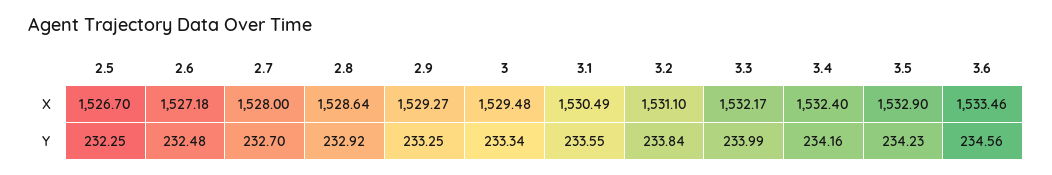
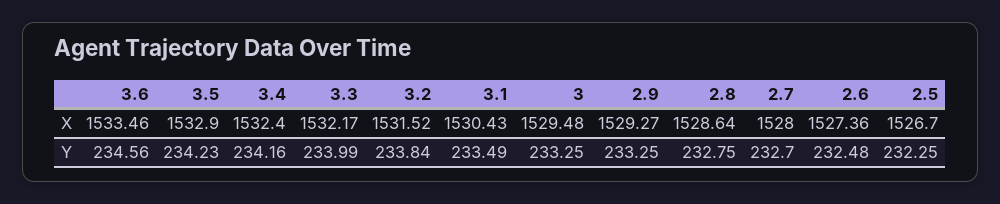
  {
    "2.5": {
      "X": 1526.7,
      "Y": 232.25
    },
    "2.6": {
-     "X": 1527.18,
+     "X": 1527.36,
      "Y": 232.48
    },
    "2.7": {
      "X": 1528,
      "Y": 232.7
    },
    "2.8": {
      "X": 1528.64,
-     "Y": 232.92
+     "Y": 232.75
    },
    "2.9": {
      "X": 1529.27,
      "Y": 233.25
    },
    "3": {
      "X": 1529.48,
-     "Y": 233.34
+     "Y": 233.25
    },
    "3.1": {
-     "X": 1530.49,
+     "X": 1530.43,
-     "Y": 233.55
+     "Y": 233.49
    },
    "3.2": {
-     "X": 1531.1,
+     "X": 1531.52,
      "Y": 233.84
    },
    "3.3": {
      "X": 1532.17,
      "Y": 233.99
    },
    "3.4": {
      "X": 1532.4,
      "Y": 234.16
    },
    "3.5": {
      "X": 1532.9,
      "Y": 234.23
    },
    "3.6": {
      "X": 1533.46,
      "Y": 234.56
    }
  }

